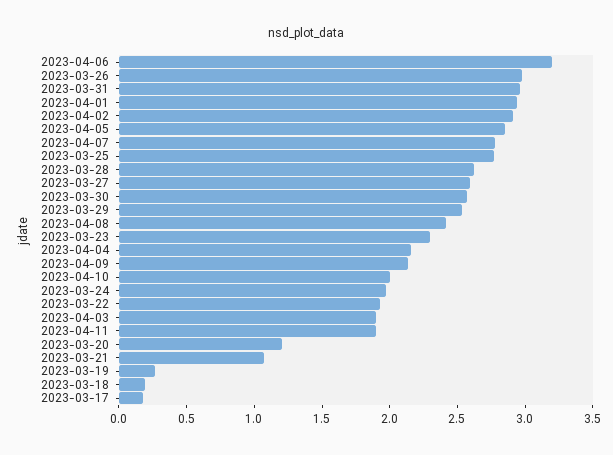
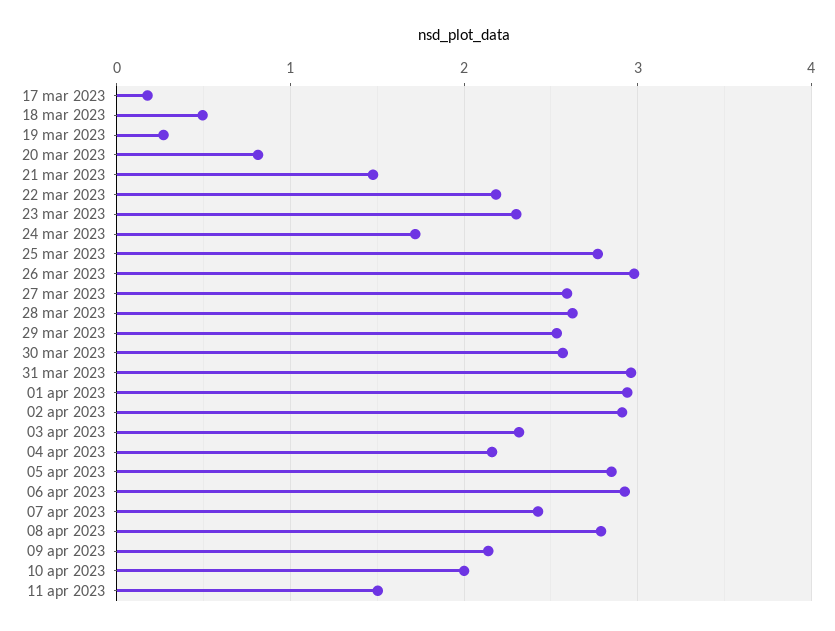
  {
-   "2023-04-06": 3.2,
+   "2023-04-06": 2.9,
    "2023-03-26": 3,
    "2023-03-31": 3,
    "2023-04-01": 2.9,
    "2023-04-02": 2.9,
    "2023-04-05": 2.8,
-   "2023-04-07": 2.8,
+   "2023-04-07": 2.4,
    "2023-03-25": 2.8,
    "2023-03-28": 2.6,
    "2023-03-27": 2.6,
    "2023-03-30": 2.6,
    "2023-03-29": 2.5,
-   "2023-04-08": 2.4,
+   "2023-04-08": 2.8,
    "2023-03-23": 2.3,
    "2023-04-04": 2.2,
    "2023-04-09": 2.1,
    "2023-04-10": 2,
-   "2023-03-24": 2,
+   "2023-03-24": 1.7,
-   "2023-03-22": 1.9,
+   "2023-03-22": 2.2,
-   "2023-04-03": 1.9,
+   "2023-04-03": 2.3,
-   "2023-04-11": 1.9,
+   "2023-04-11": 1.5,
-   "2023-03-20": 1.2,
+   "2023-03-20": 0.8,
-   "2023-03-21": 1.1,
+   "2023-03-21": 1.5,
    "2023-03-19": 0.3,
-   "2023-03-18": 0.2,
+   "2023-03-18": 0.5,
    "2023-03-17": 0.2
  }

